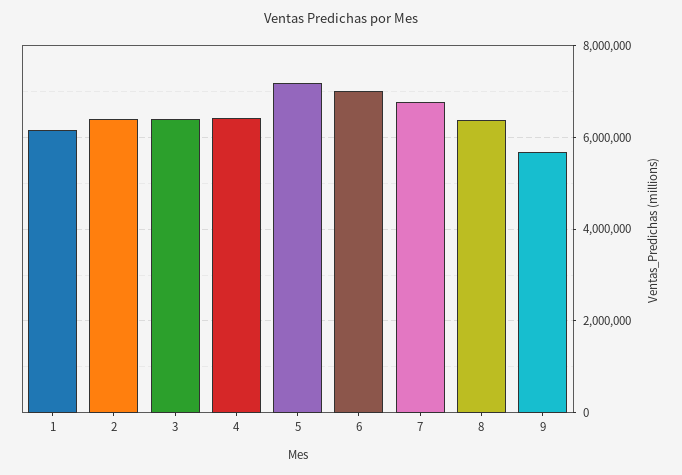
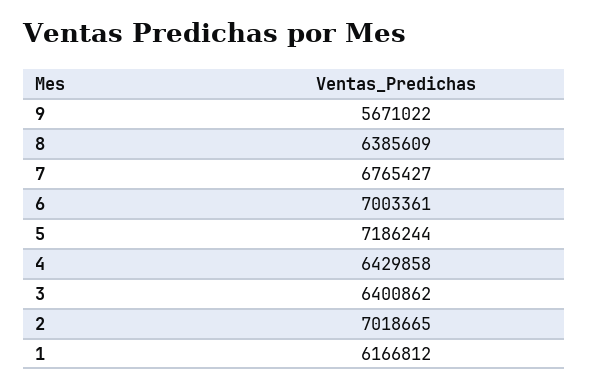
  {
    "1": 6166812,
-   "2": 6400000,
+   "2": 7018665,
    "3": 6400862,
    "4": 6429858,
    "5": 7186244,
    "6": 7003361,
    "7": 6765427,
    "8": 6385609,
    "9": 5671022
  }

